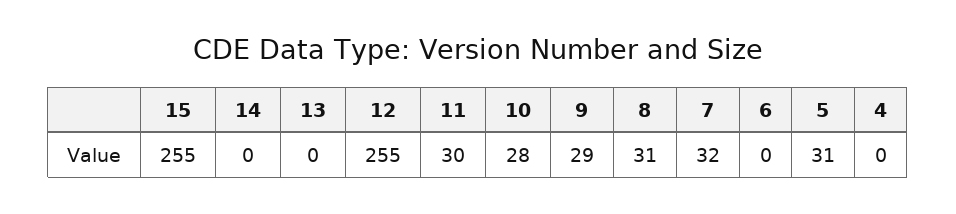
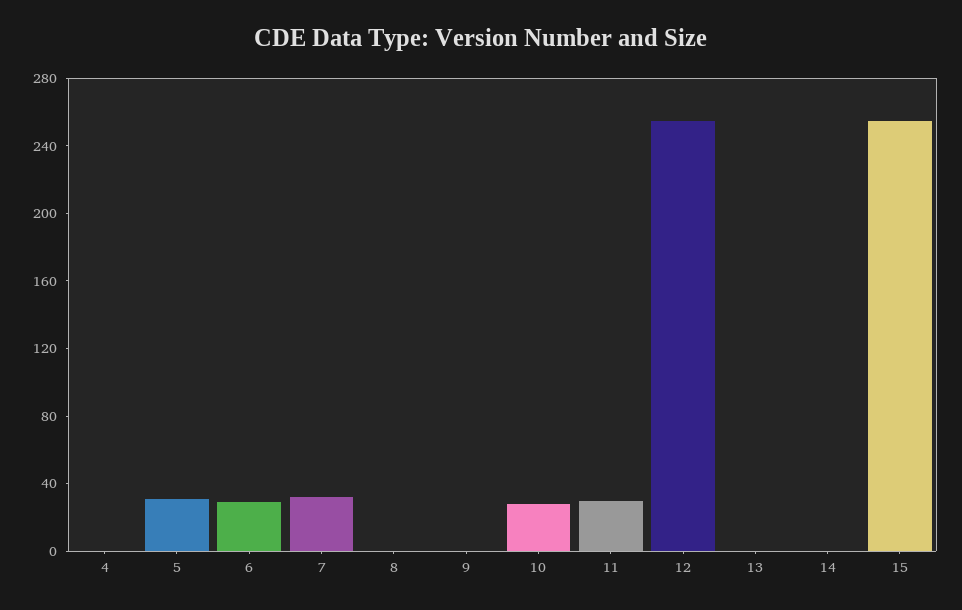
  {
    "15": 255,
    "14": 0,
    "13": 0,
    "12": 255,
    "11": 30,
    "10": 28,
-   "9": 29,
+   "9": 0,
-   "8": 31,
+   "8": 0,
    "7": 32,
-   "6": 0,
+   "6": 30,
    "5": 31,
    "4": 0
  }

